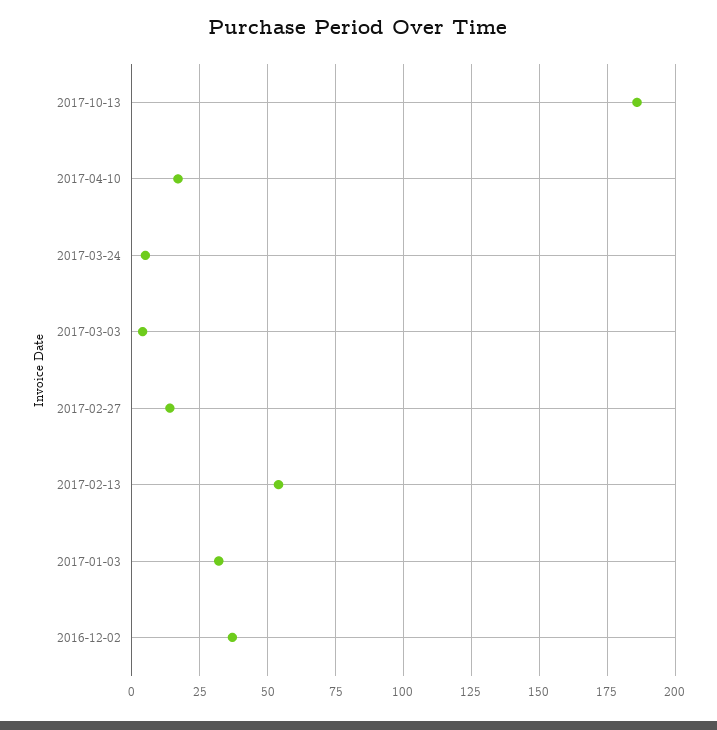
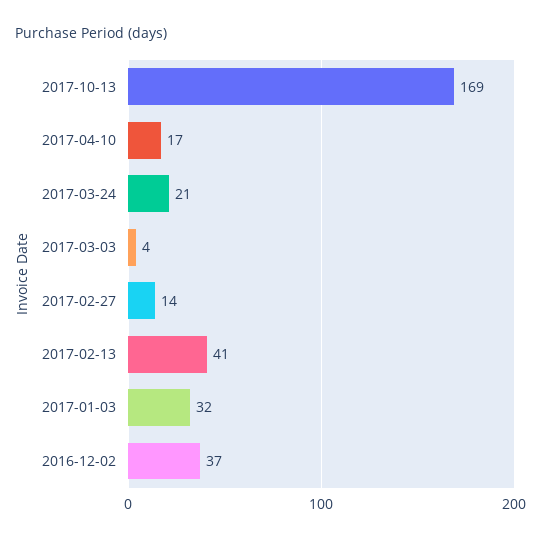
  {
-   "2017-10-13": 185,
+   "2017-10-13": 169,
    "2017-04-10": 17,
-   "2017-03-24": 5,
+   "2017-03-24": 21,
    "2017-03-03": 4,
    "2017-02-27": 14,
-   "2017-02-13": 55,
+   "2017-02-13": 41,
    "2017-01-03": 32,
    "2016-12-02": 37
  }

